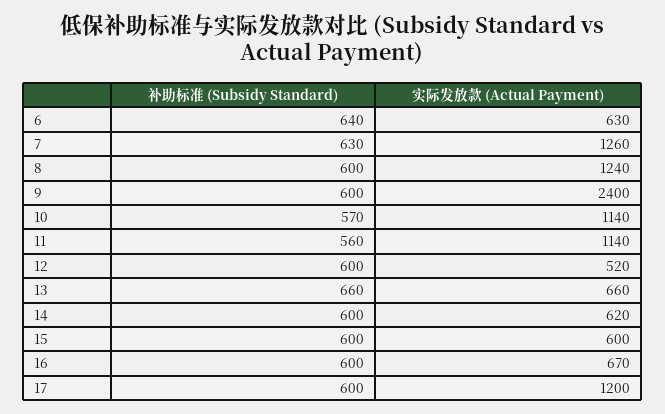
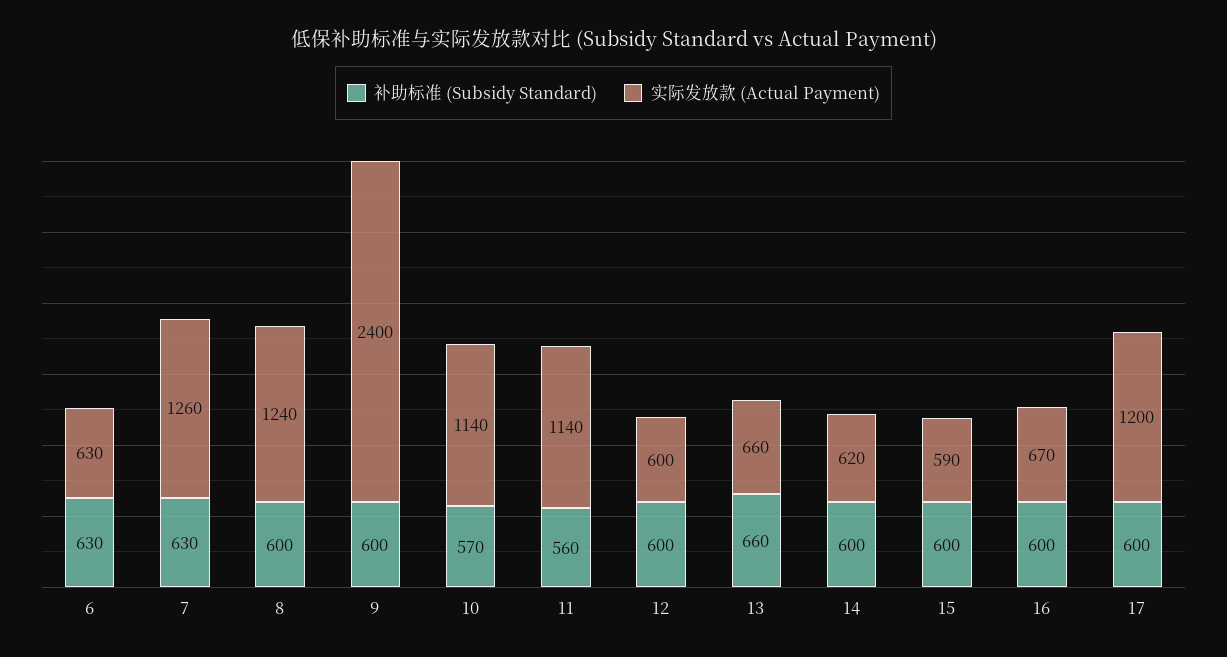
  {
    "补助标准 (Subsidy Standard)": {
-     "6": 640,
+     "6": 630,
      "7": 630,
      "8": 600,
      "9": 600,
      "10": 570,
      "11": 560,
      "12": 600,
      "13": 660,
      "14": 600,
      "15": 600,
      "16": 600,
      "17": 600
    },
    "实际发放款 (Actual Payment)": {
      "6": 630,
      "7": 1260,
      "8": 1240,
      "9": 2400,
      "10": 1140,
      "11": 1140,
-     "12": 520,
+     "12": 600,
      "13": 660,
      "14": 620,
-     "15": 600,
+     "15": 590,
      "16": 670,
      "17": 1200
    }
  }

